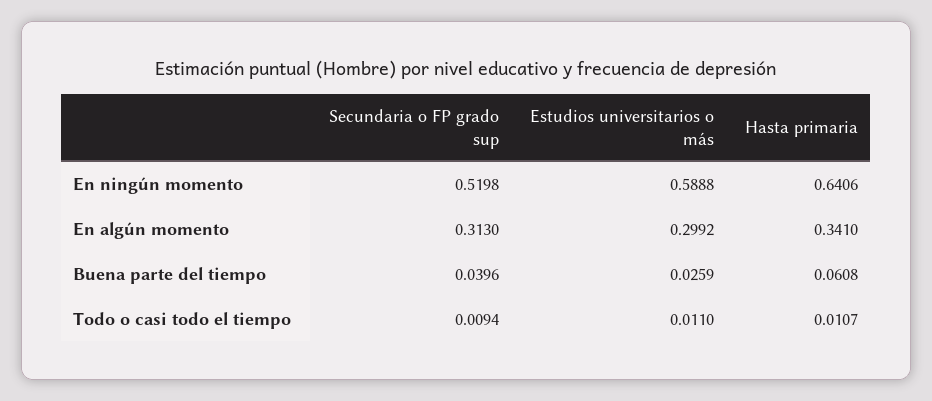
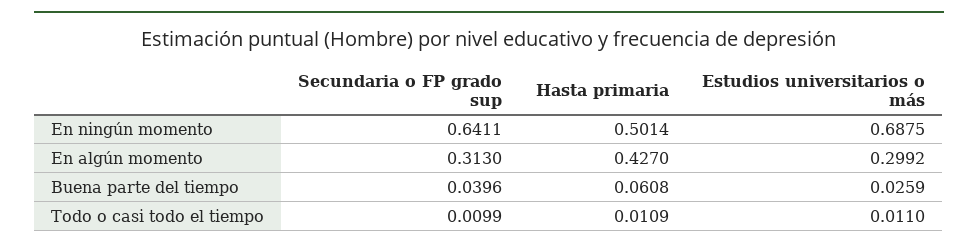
  {
    "Secundaria o FP grado sup": {
-     "En ningún momento": 0.5198,
+     "En ningún momento": 0.6411,
      "En algún momento": 0.313,
      "Buena parte del tiempo": 0.0396,
-     "Todo o casi todo el tiempo": 0.0094
+     "Todo o casi todo el tiempo": 0.0099
    },
    "Estudios universitarios o más": {
-     "En ningún momento": 0.5888,
+     "En ningún momento": 0.6875,
      "En algún momento": 0.2992,
      "Buena parte del tiempo": 0.0259,
      "Todo o casi todo el tiempo": 0.011
    },
    "Hasta primaria": {
-     "En ningún momento": 0.6406,
+     "En ningún momento": 0.5014,
-     "En algún momento": 0.341,
+     "En algún momento": 0.427,
      "Buena parte del tiempo": 0.0608,
-     "Todo o casi todo el tiempo": 0.0107
+     "Todo o casi todo el tiempo": 0.0109
    }
  }

